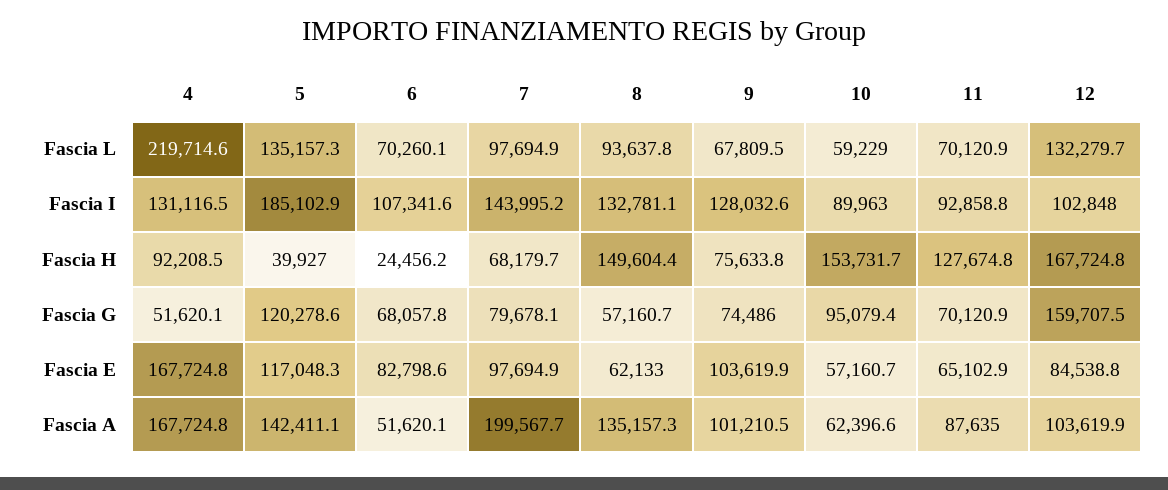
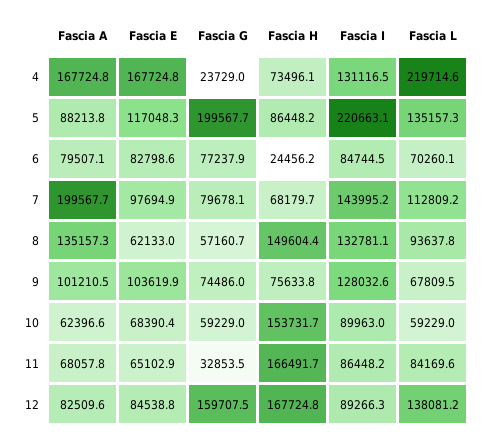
  {
    "4": {
      "Fascia L": 219714.6,
      "Fascia I": 131116.5,
-     "Fascia H": 92208.5,
+     "Fascia H": 73496.1,
-     "Fascia G": 51620.1,
+     "Fascia G": 23729,
      "Fascia E": 167724.8,
      "Fascia A": 167724.8
    },
    "5": {
      "Fascia L": 135157.3,
-     "Fascia I": 185102.9,
+     "Fascia I": 220663.1,
-     "Fascia H": 39927,
+     "Fascia H": 86448.2,
-     "Fascia G": 120278.6,
+     "Fascia G": 199567.7,
      "Fascia E": 117048.3,
-     "Fascia A": 142411.1
+     "Fascia A": 88213.8
    },
    "6": {
      "Fascia L": 70260.1,
-     "Fascia I": 107341.6,
+     "Fascia I": 84744.5,
      "Fascia H": 24456.2,
-     "Fascia G": 68057.8,
+     "Fascia G": 77237.9,
      "Fascia E": 82798.6,
-     "Fascia A": 51620.1
+     "Fascia A": 79507.1
    },
    "7": {
-     "Fascia L": 97694.9,
+     "Fascia L": 112809.2,
      "Fascia I": 143995.2,
      "Fascia H": 68179.7,
      "Fascia G": 79678.1,
      "Fascia E": 97694.9,
      "Fascia A": 199567.7
    },
    "8": {
      "Fascia L": 93637.8,
      "Fascia I": 132781.1,
      "Fascia H": 149604.4,
      "Fascia G": 57160.7,
      "Fascia E": 62133,
      "Fascia A": 135157.3
    },
    "9": {
      "Fascia L": 67809.5,
      "Fascia I": 128032.6,
      "Fascia H": 75633.8,
      "Fascia G": 74486,
      "Fascia E": 103619.9,
      "Fascia A": 101210.5
    },
    "10": {
      "Fascia L": 59229,
      "Fascia I": 89963,
      "Fascia H": 153731.7,
-     "Fascia G": 95079.4,
+     "Fascia G": 59229,
-     "Fascia E": 57160.7,
+     "Fascia E": 68390.4,
      "Fascia A": 62396.6
    },
    "11": {
-     "Fascia L": 70120.9,
+     "Fascia L": 84169.6,
-     "Fascia I": 92858.8,
+     "Fascia I": 86448.2,
-     "Fascia H": 127674.8,
+     "Fascia H": 166491.7,
-     "Fascia G": 70120.9,
+     "Fascia G": 32853.5,
      "Fascia E": 65102.9,
-     "Fascia A": 87635
+     "Fascia A": 68057.8
    },
    "12": {
-     "Fascia L": 132279.7,
+     "Fascia L": 138081.2,
-     "Fascia I": 102848,
+     "Fascia I": 89266.3,
      "Fascia H": 167724.8,
      "Fascia G": 159707.5,
      "Fascia E": 84538.8,
-     "Fascia A": 103619.9
+     "Fascia A": 82509.6
    }
  }

